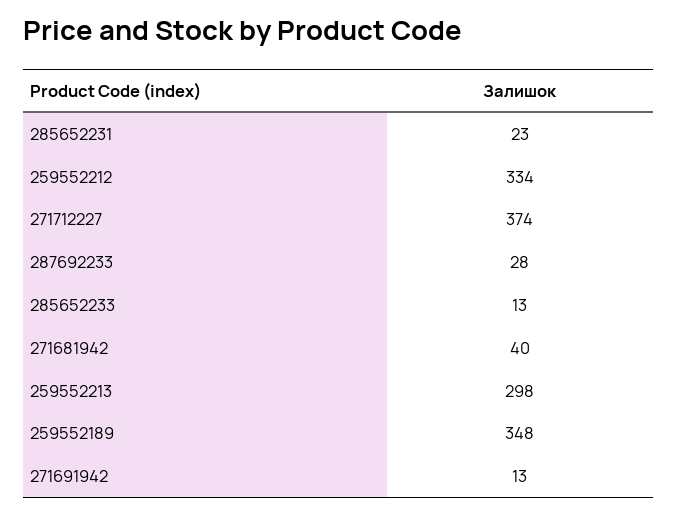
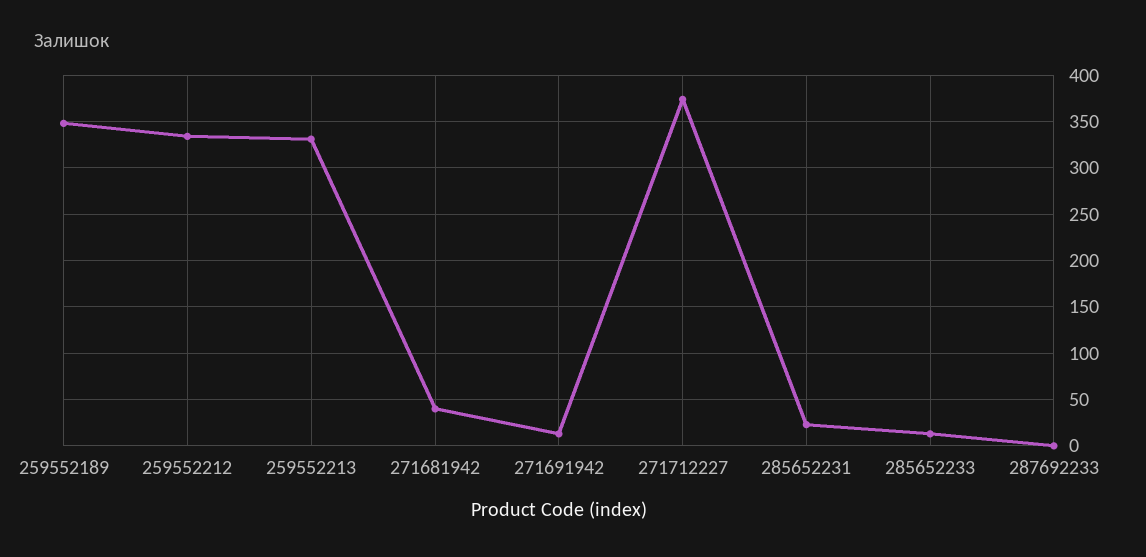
  {
    "285652231": 23,
    "259552212": 334,
    "271712227": 374,
-   "287692233": 28,
+   "287692233": 0,
    "285652233": 13,
    "271681942": 40,
-   "259552213": 298,
+   "259552213": 330,
    "259552189": 348,
    "271691942": 13
  }

